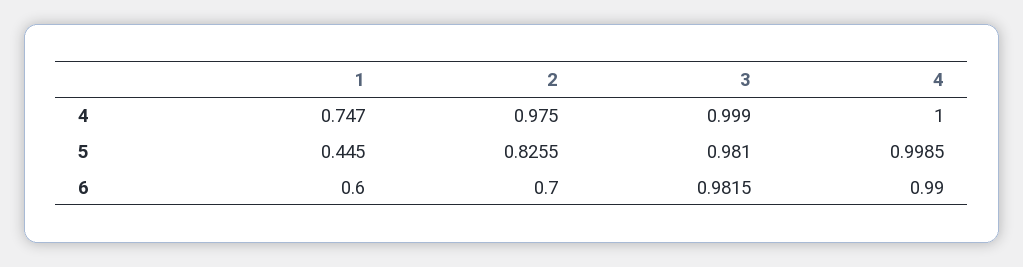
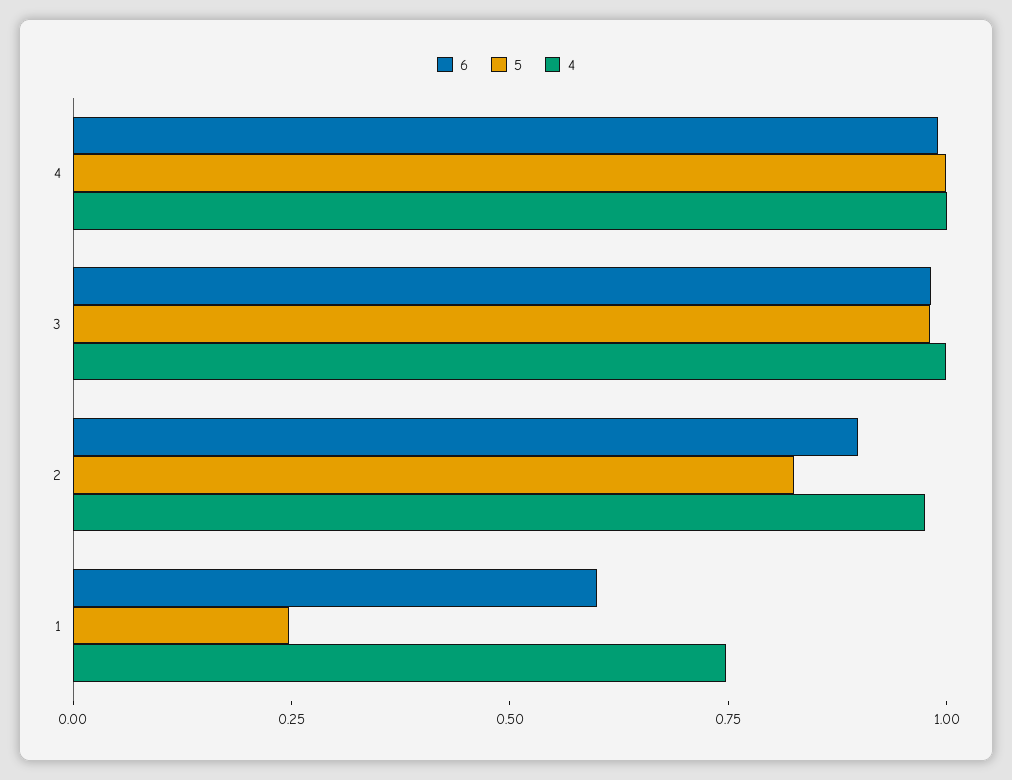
  {
    "4": {
      "1": 0.747,
      "2": 0.975,
      "3": 0.999,
      "4": 1
    },
    "5": {
-     "1": 0.445,
+     "1": 0.25,
      "2": 0.8255,
      "3": 0.981,
      "4": 0.9985
    },
    "6": {
      "1": 0.6,
-     "2": 0.7,
+     "2": 0.9,
      "3": 0.9815,
      "4": 0.99
    }
  }

